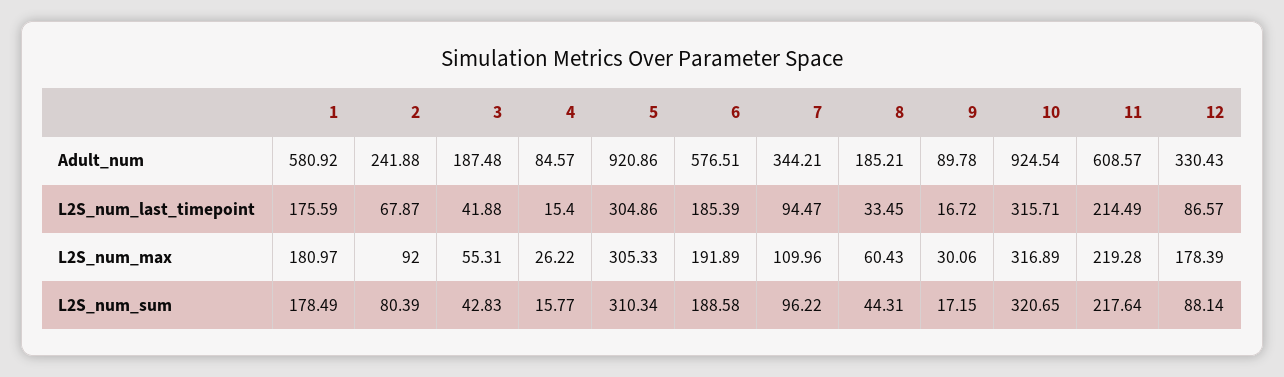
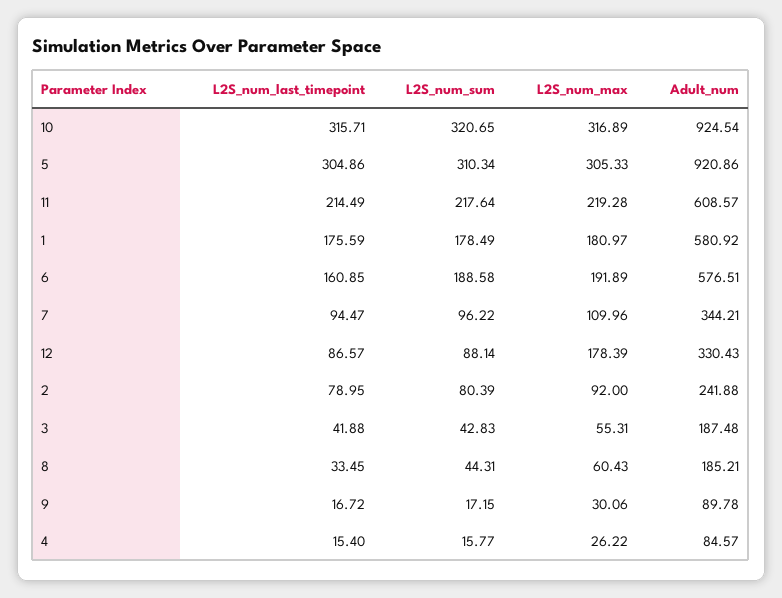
  {
    "1": {
      "Adult_num": 580.92,
      "L2S_num_last_timepoint": 175.59,
      "L2S_num_max": 180.97,
      "L2S_num_sum": 178.49
    },
    "2": {
      "Adult_num": 241.88,
-     "L2S_num_last_timepoint": 67.87,
+     "L2S_num_last_timepoint": 78.95,
      "L2S_num_max": 92,
      "L2S_num_sum": 80.39
    },
    "3": {
      "Adult_num": 187.48,
      "L2S_num_last_timepoint": 41.88,
      "L2S_num_max": 55.31,
      "L2S_num_sum": 42.83
    },
    "4": {
      "Adult_num": 84.57,
      "L2S_num_last_timepoint": 15.4,
      "L2S_num_max": 26.22,
      "L2S_num_sum": 15.77
    },
    "5": {
      "Adult_num": 920.86,
      "L2S_num_last_timepoint": 304.86,
      "L2S_num_max": 305.33,
      "L2S_num_sum": 310.34
    },
    "6": {
      "Adult_num": 576.51,
-     "L2S_num_last_timepoint": 185.39,
+     "L2S_num_last_timepoint": 160.85,
      "L2S_num_max": 191.89,
      "L2S_num_sum": 188.58
    },
    "7": {
      "Adult_num": 344.21,
      "L2S_num_last_timepoint": 94.47,
      "L2S_num_max": 109.96,
      "L2S_num_sum": 96.22
    },
    "8": {
      "Adult_num": 185.21,
      "L2S_num_last_timepoint": 33.45,
      "L2S_num_max": 60.43,
      "L2S_num_sum": 44.31
    },
    "9": {
      "Adult_num": 89.78,
      "L2S_num_last_timepoint": 16.72,
      "L2S_num_max": 30.06,
      "L2S_num_sum": 17.15
    },
    "10": {
      "Adult_num": 924.54,
      "L2S_num_last_timepoint": 315.71,
      "L2S_num_max": 316.89,
      "L2S_num_sum": 320.65
    },
    "11": {
      "Adult_num": 608.57,
      "L2S_num_last_timepoint": 214.49,
      "L2S_num_max": 219.28,
      "L2S_num_sum": 217.64
    },
    "12": {
      "Adult_num": 330.43,
      "L2S_num_last_timepoint": 86.57,
      "L2S_num_max": 178.39,
      "L2S_num_sum": 88.14
    }
  }

